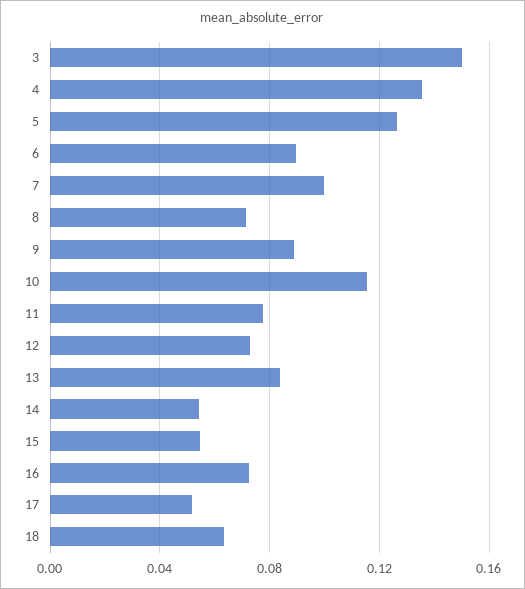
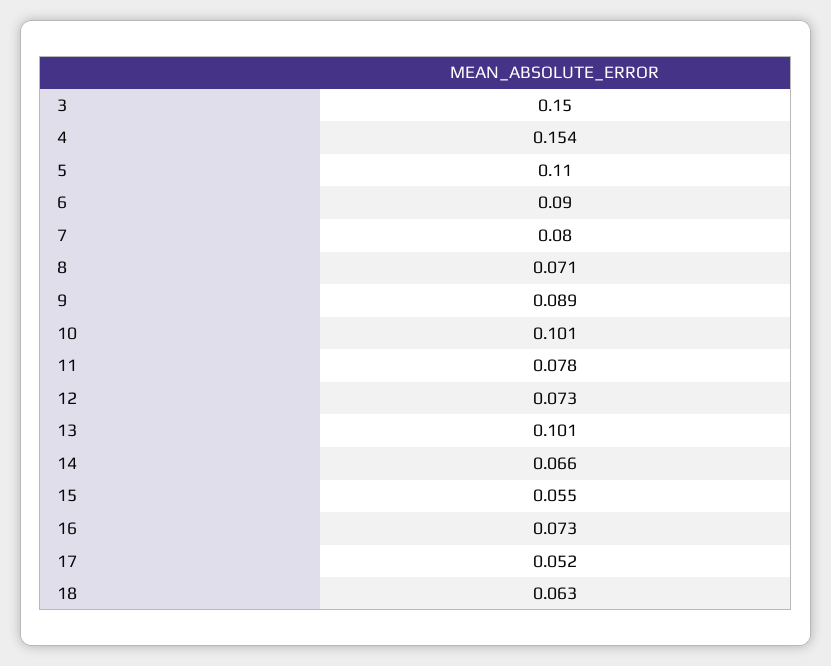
  {
    "3": 0.15,
-   "4": 0.135,
+   "4": 0.154,
-   "5": 0.125,
+   "5": 0.11,
    "6": 0.09,
-   "7": 0.1,
+   "7": 0.08,
    "8": 0.071,
    "9": 0.089,
-   "10": 0.115,
+   "10": 0.101,
    "11": 0.078,
    "12": 0.073,
-   "13": 0.085,
+   "13": 0.101,
-   "14": 0.055,
+   "14": 0.066,
    "15": 0.055,
    "16": 0.073,
    "17": 0.052,
    "18": 0.063
  }

